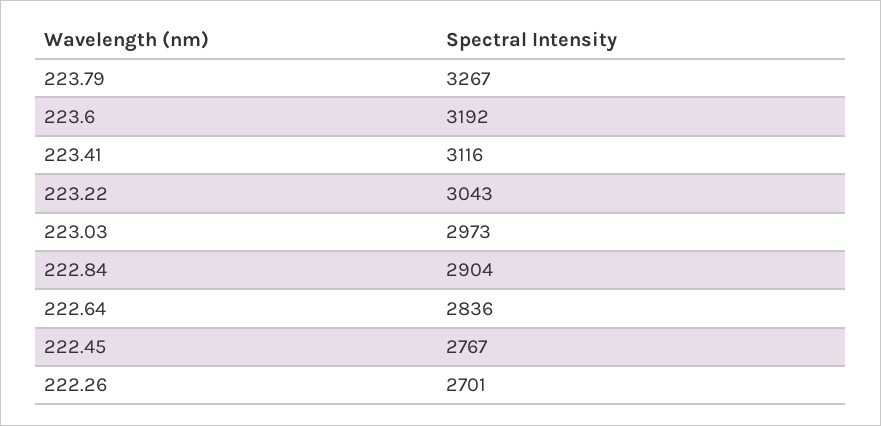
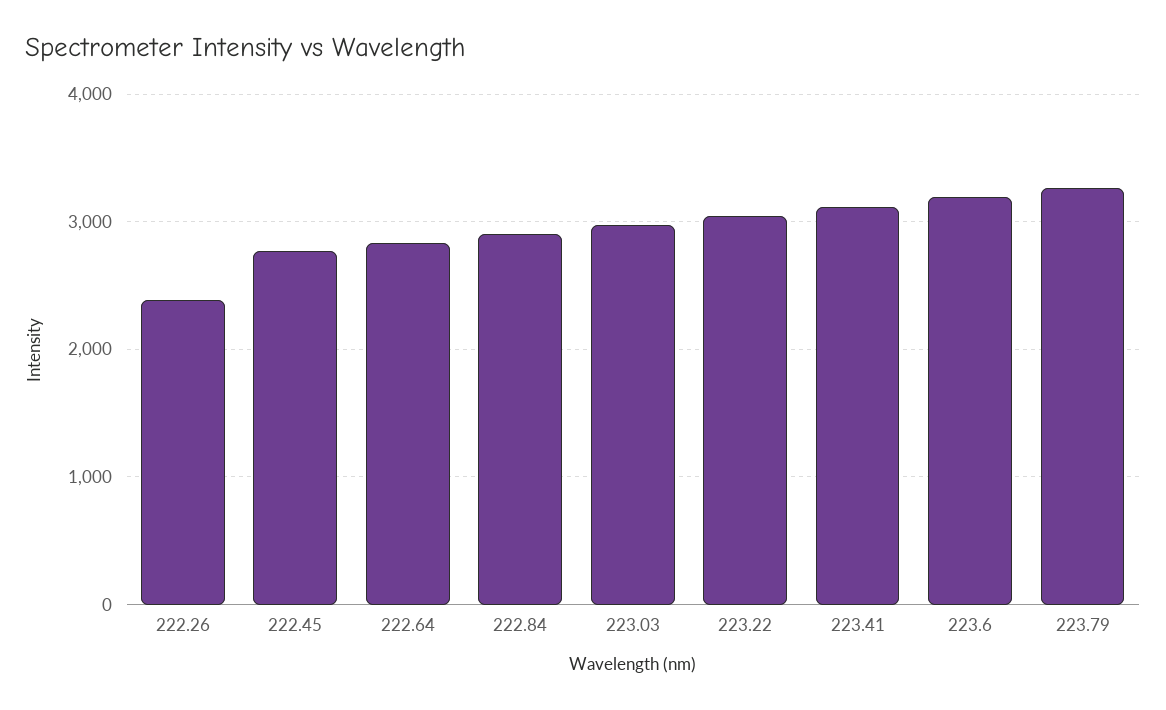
  {
    "223.79": 3267,
    "223.6": 3192,
    "223.41": 3116,
    "223.22": 3043,
    "223.03": 2973,
    "222.84": 2904,
    "222.64": 2836,
    "222.45": 2767,
-   "222.26": 2701
+   "222.26": 2400
  }

